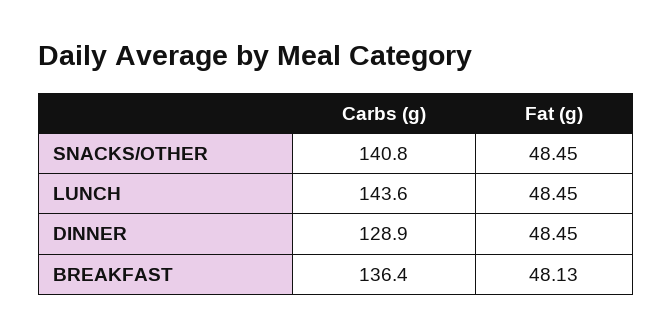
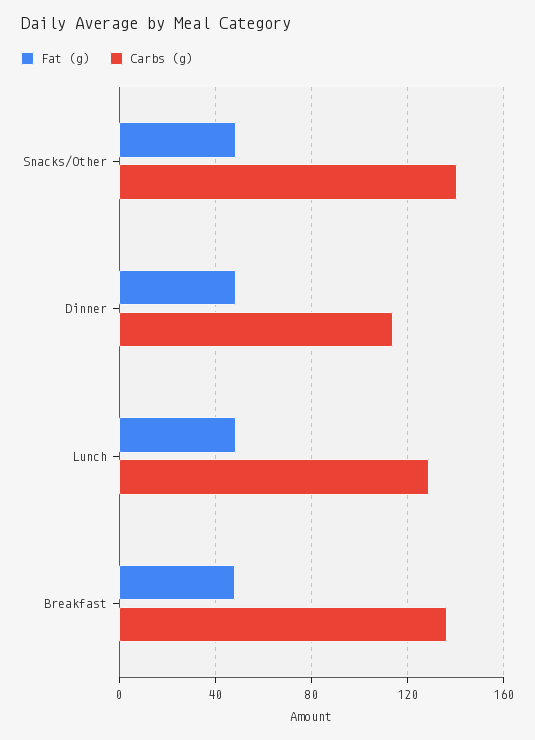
  {
    "Carbs (g)": {
      "SNACKS/OTHER": 140.8,
-     "LUNCH": 143.6,
+     "LUNCH": 130,
-     "DINNER": 128.9,
+     "DINNER": 115,
      "BREAKFAST": 136.4
    },
    "Fat (g)": {
      "SNACKS/OTHER": 48.45,
      "LUNCH": 48.45,
      "DINNER": 48.45,
      "BREAKFAST": 48.13
    }
  }

